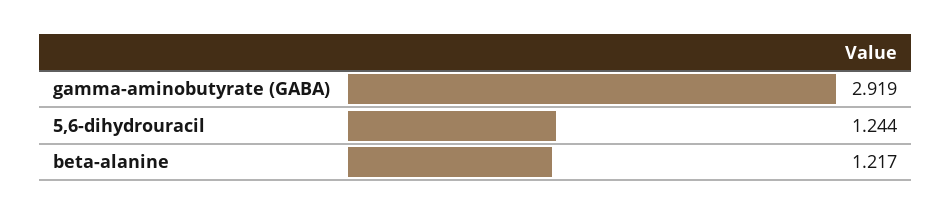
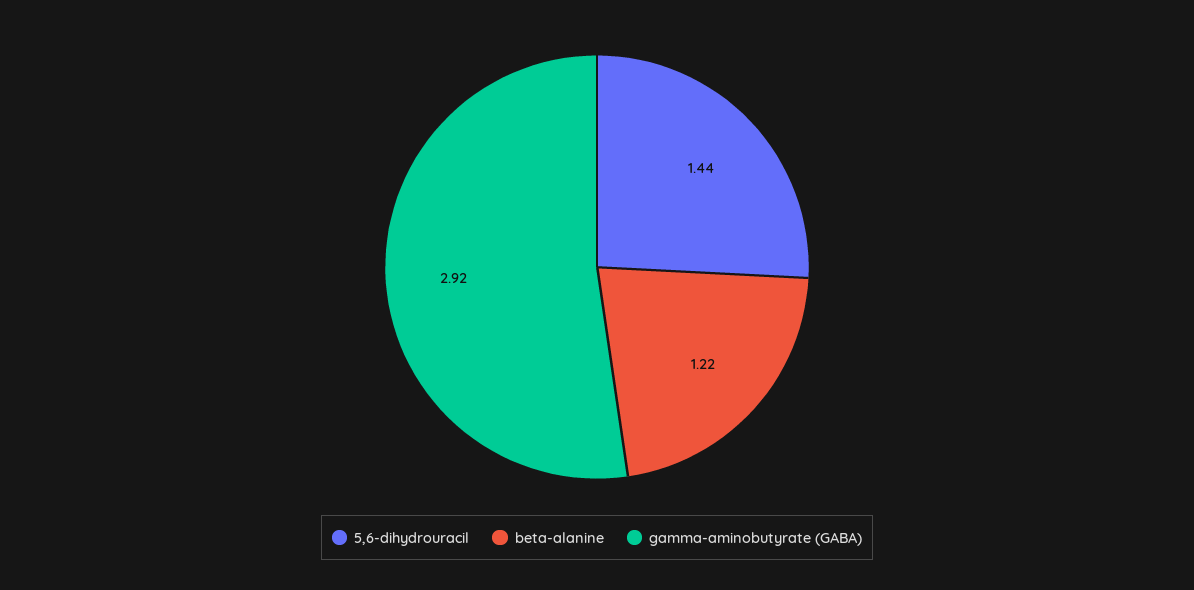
  {
    "gamma-aminobutyrate (GABA)": 2.919,
-   "5,6-dihydrouracil": 1.244,
+   "5,6-dihydrouracil": 1.44,
    "beta-alanine": 1.217
  }

